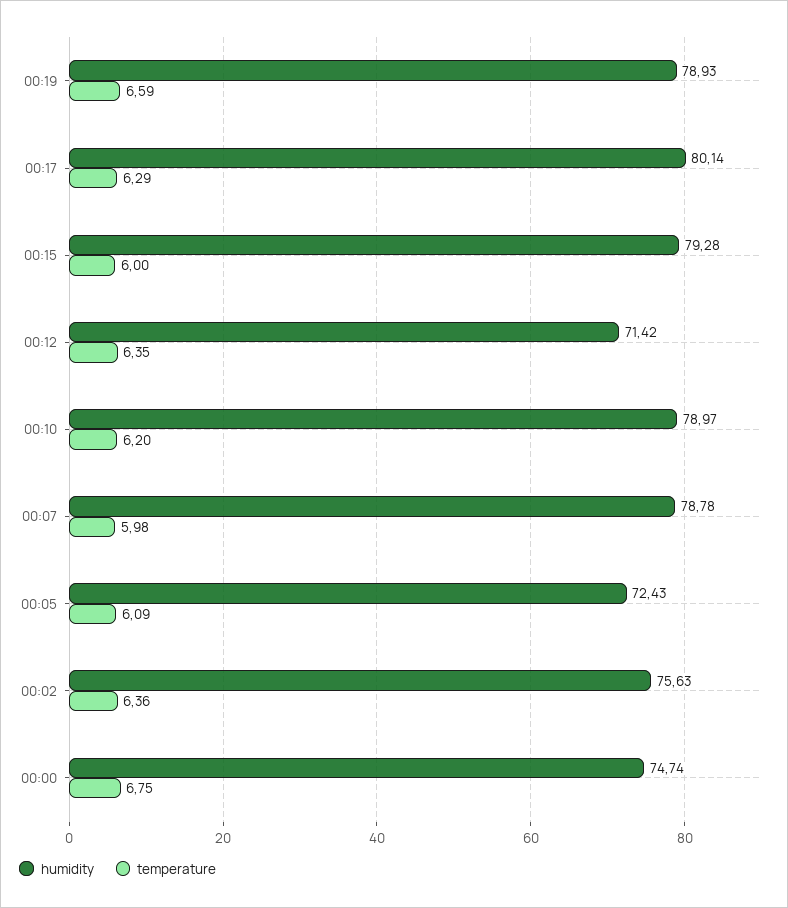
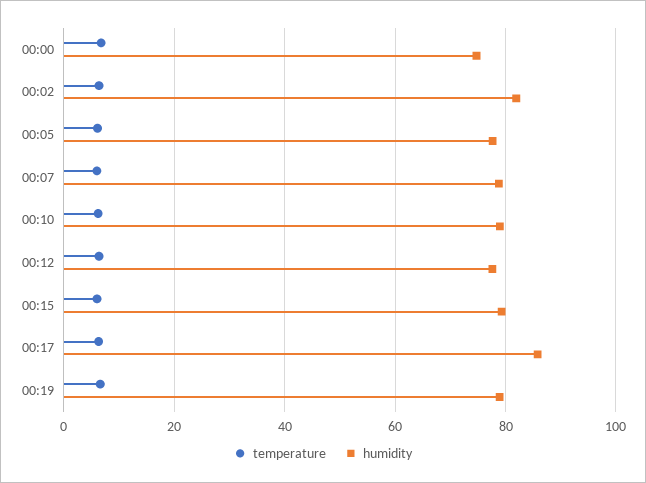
  {
    "humidity": {
      "00:19": 78.93,
-     "00:17": 80.14,
+     "00:17": 86,
      "00:15": 79.28,
-     "00:12": 71.42,
+     "00:12": 78,
      "00:10": 78.97,
      "00:07": 78.78,
-     "00:05": 72.43,
+     "00:05": 78,
-     "00:02": 75.63,
+     "00:02": 82,
      "00:00": 74.74
    },
    "temperature": {
      "00:19": 6.59,
      "00:17": 6.29,
      "00:15": 6,
      "00:12": 6.35,
      "00:10": 6.2,
      "00:07": 5.98,
      "00:05": 6.09,
      "00:02": 6.36,
      "00:00": 6.75
    }
  }

